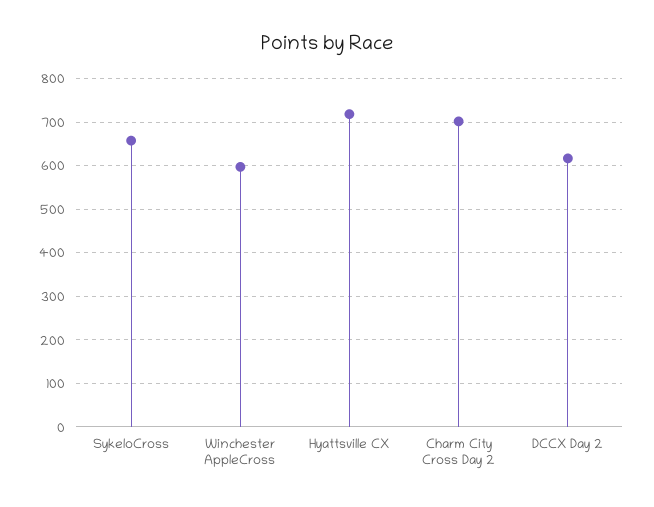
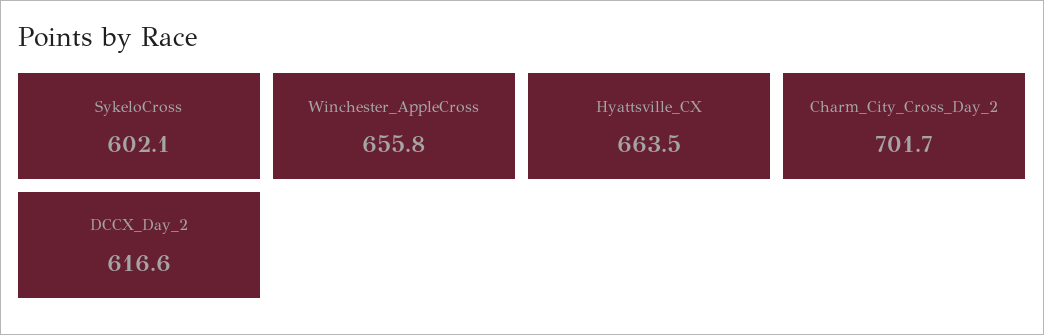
  {
-   "SykeloCross": 660,
+   "SykeloCross": 602.1,
-   "Winchester AppleCross": 600,
+   "Winchester AppleCross": 655.8,
-   "Hyattsville CX": 720,
+   "Hyattsville CX": 663.5,
    "Charm City Cross Day 2": 701.7,
    "DCCX Day 2": 616.6
  }

